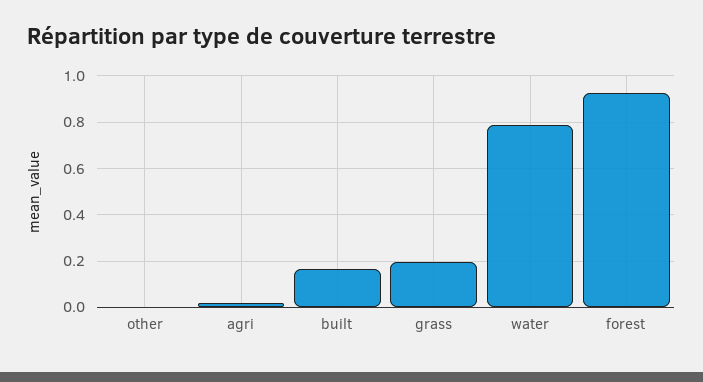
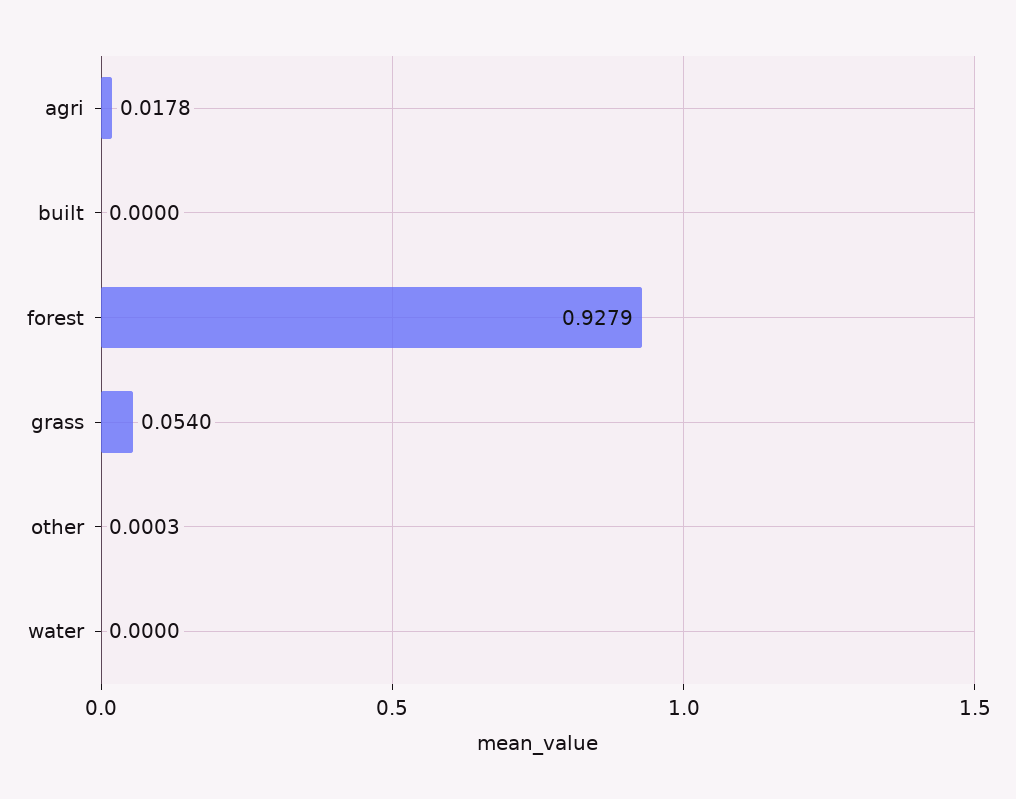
  {
    "other": 0.0003,
    "agri": 0.0178,
-   "built": 0.15,
+   "built": 0,
-   "grass": 0.2,
+   "grass": 0.054,
-   "water": 0.8,
+   "water": 0,
    "forest": 0.9279
  }

